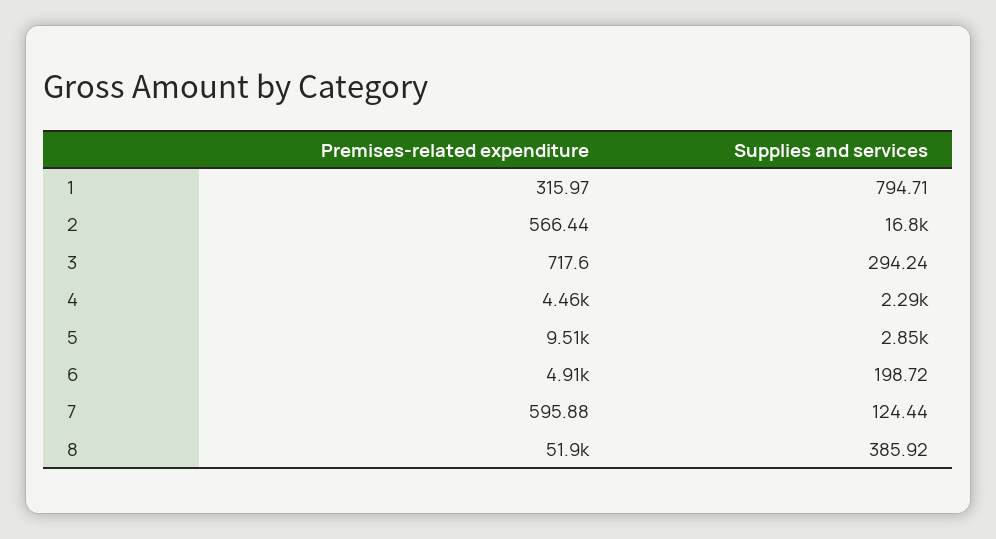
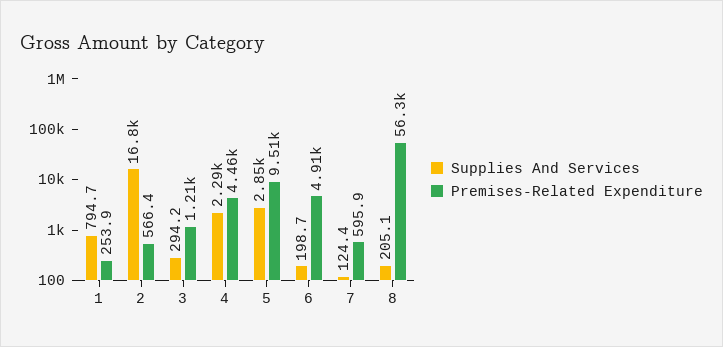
  {
    "Premises-related expenditure": {
-     "1": 315.97,
+     "1": 253.9,
      "2": 566.44,
-     "3": 717.6,
+     "3": 1210,
      "4": 4460,
      "5": 9510,
      "6": 4910,
      "7": 595.88,
-     "8": 51900
+     "8": 56300
    },
    "Supplies and services": {
      "1": 794.71,
      "2": 16800,
      "3": 294.24,
      "4": 2290,
      "5": 2850,
      "6": 198.72,
      "7": 124.44,
-     "8": 385.92
+     "8": 205.1
    }
  }

